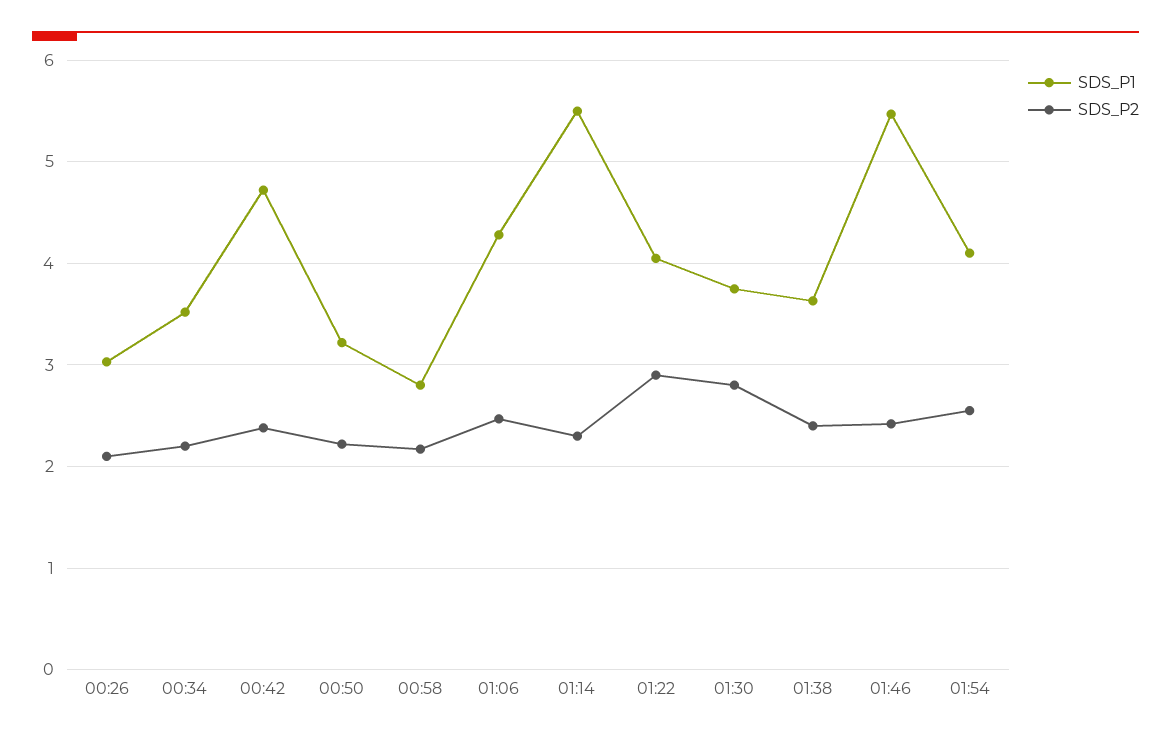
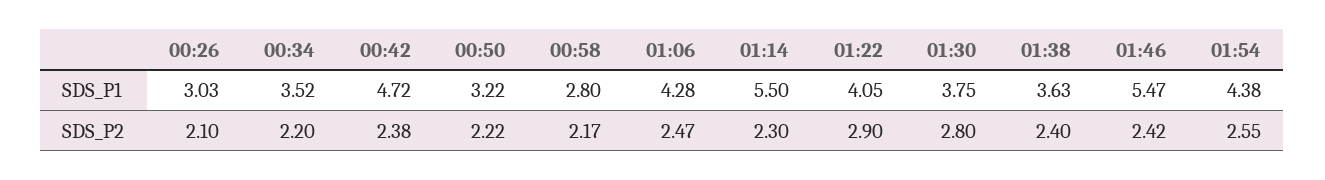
  {
    "SDS_P1": {
      "00:26": 3.03,
      "00:34": 3.52,
      "00:42": 4.72,
      "00:50": 3.22,
      "00:58": 2.8,
      "01:06": 4.28,
      "01:14": 5.5,
      "01:22": 4.05,
      "01:30": 3.75,
      "01:38": 3.63,
      "01:46": 5.47,
-     "01:54": 4.1
+     "01:54": 4.38
    },
    "SDS_P2": {
      "00:26": 2.1,
      "00:34": 2.2,
      "00:42": 2.38,
      "00:50": 2.22,
      "00:58": 2.17,
      "01:06": 2.47,
      "01:14": 2.3,
      "01:22": 2.9,
      "01:30": 2.8,
      "01:38": 2.4,
      "01:46": 2.42,
      "01:54": 2.55
    }
  }

